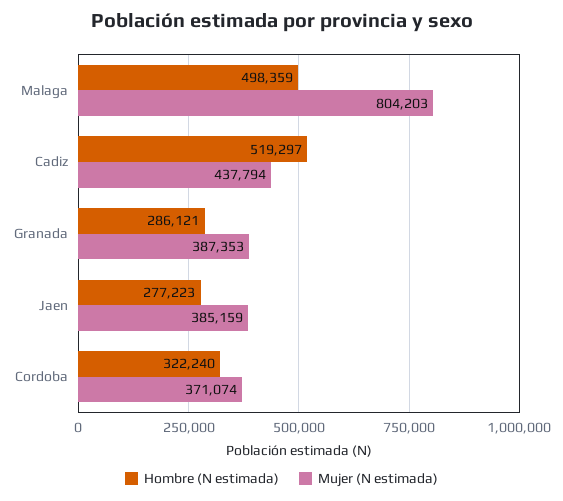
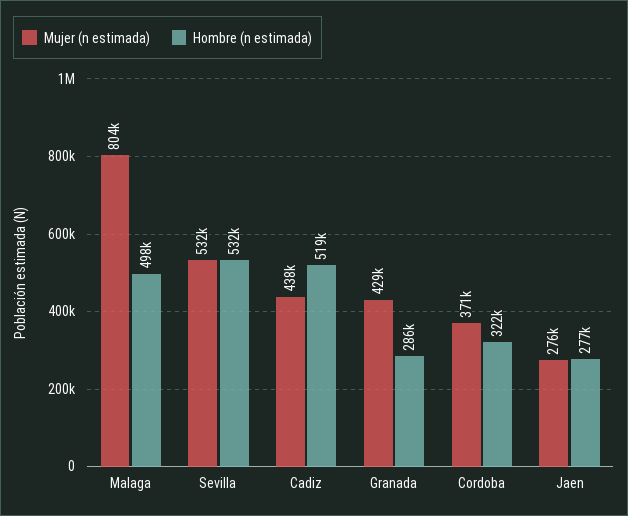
  {
    "Hombre (N estimada)": {
      "Malaga": 498359,
      "Cadiz": 519297,
      "Granada": 286121,
      "Jaen": 277223,
-     "Cordoba": 322240
+     "Cordoba": 322240,
+     "Sevilla": 532000
    },
    "Mujer (N estimada)": {
      "Malaga": 804203,
      "Cadiz": 437794,
-     "Granada": 387353,
+     "Granada": 429000,
-     "Jaen": 385159,
+     "Jaen": 276000,
-     "Cordoba": 371074
+     "Cordoba": 371074,
+     "Sevilla": 532000
    }
  }

